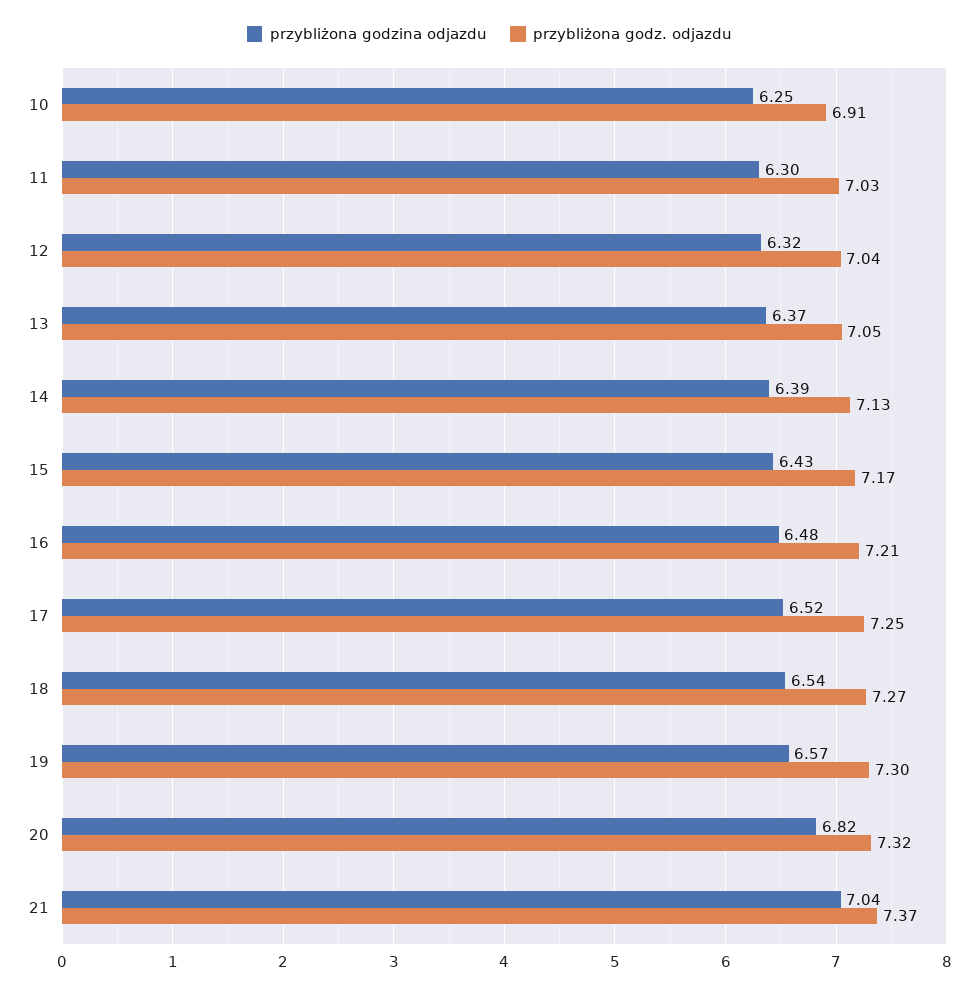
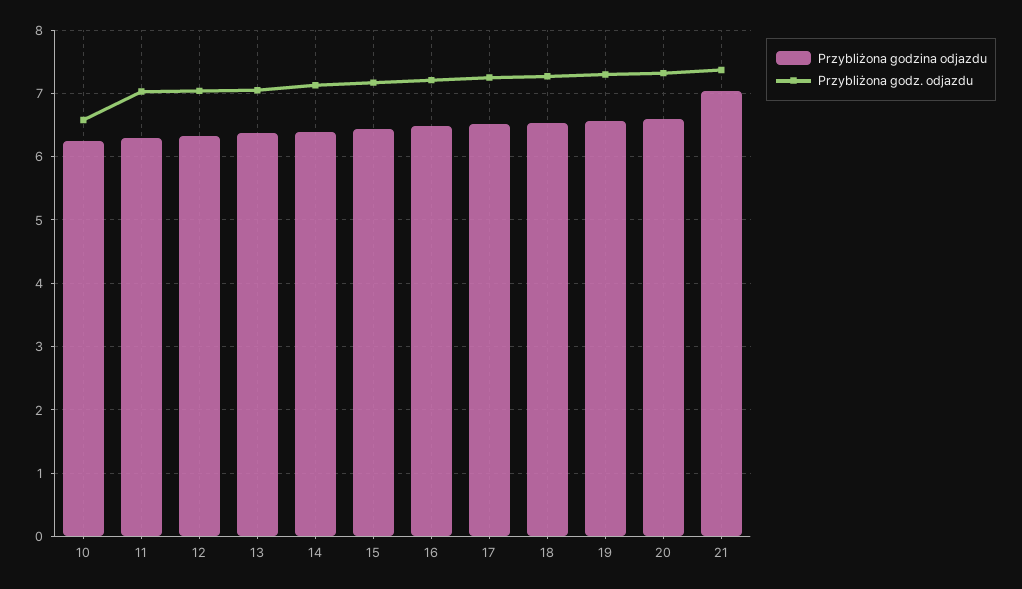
  {
    "przybliżona godzina odjazdu": {
      "10": 6.25,
      "11": 6.3,
      "12": 6.32,
      "13": 6.37,
      "14": 6.39,
      "15": 6.43,
      "16": 6.48,
      "17": 6.52,
      "18": 6.54,
      "19": 6.57,
-     "20": 6.82,
+     "20": 6.6,
      "21": 7.04
    },
    "przybliżona godz. odjazdu": {
-     "10": 6.91,
+     "10": 6.6,
      "11": 7.03,
      "12": 7.04,
      "13": 7.05,
      "14": 7.13,
      "15": 7.17,
      "16": 7.21,
      "17": 7.25,
      "18": 7.27,
      "19": 7.3,
      "20": 7.32,
      "21": 7.37
    }
  }

